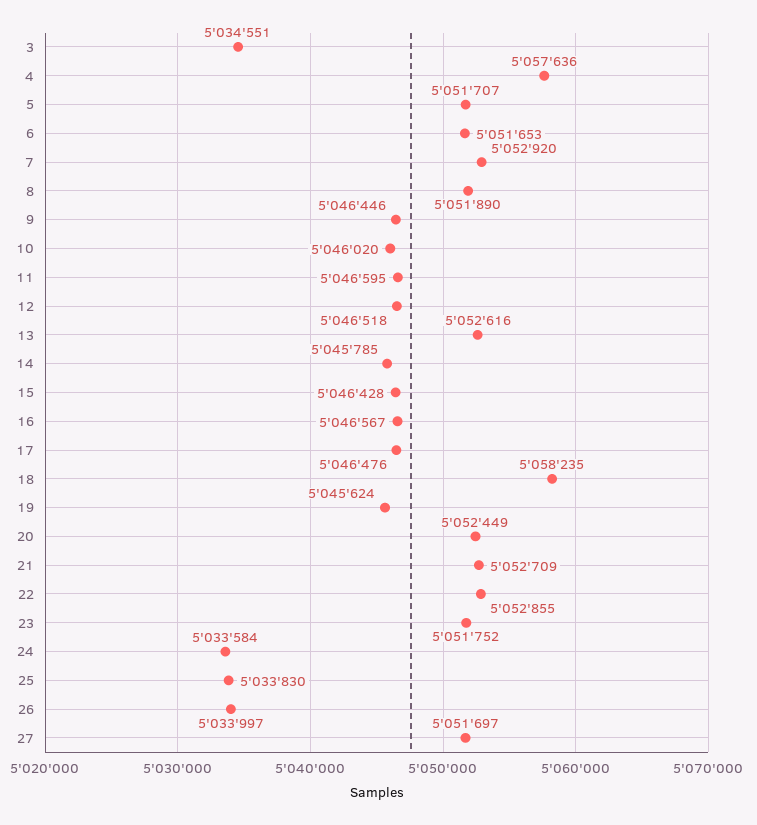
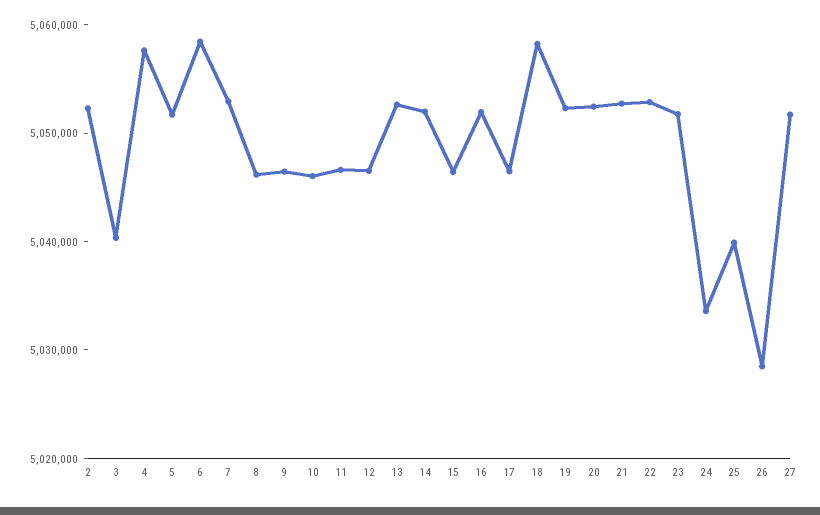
  {
-   "3": 5034551,
+   "3": 5040000,
    "4": 5057636,
    "5": 5051707,
-   "6": 5051653,
+   "6": 5058000,
    "7": 5052920,
-   "8": 5051890,
+   "8": 5046000,
    "9": 5046446,
    "10": 5046020,
    "11": 5046595,
    "12": 5046518,
    "13": 5052616,
-   "14": 5045785,
+   "14": 5052000,
    "15": 5046428,
-   "16": 5046567,
+   "16": 5052000,
    "17": 5046476,
    "18": 5058235,
-   "19": 5045624,
+   "19": 5052000,
    "20": 5052449,
    "21": 5052709,
    "22": 5052855,
    "23": 5051752,
    "24": 5033584,
-   "25": 5033830,
+   "25": 5040000,
-   "26": 5033997,
+   "26": 5028000,
-   "27": 5051697
+   "27": 5051697,
+   "2": 5052000
  }

